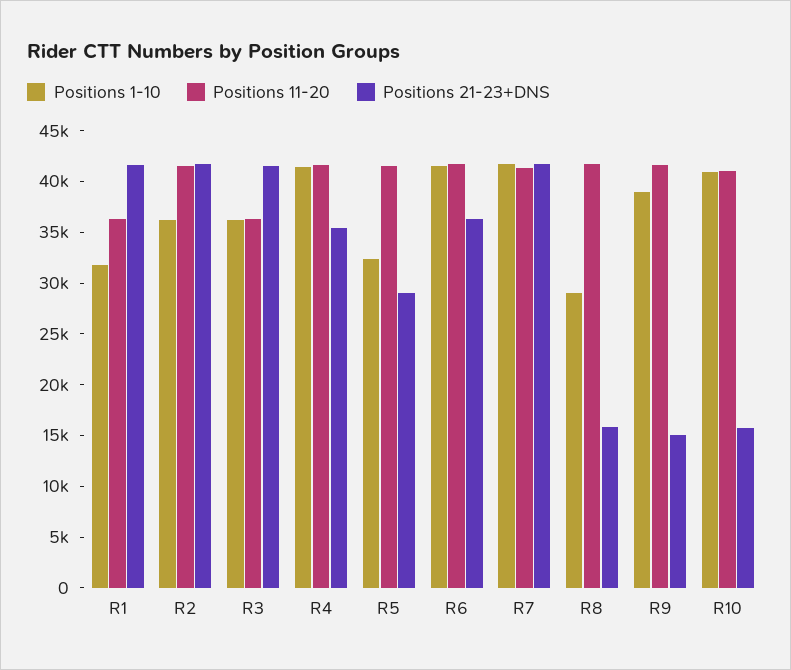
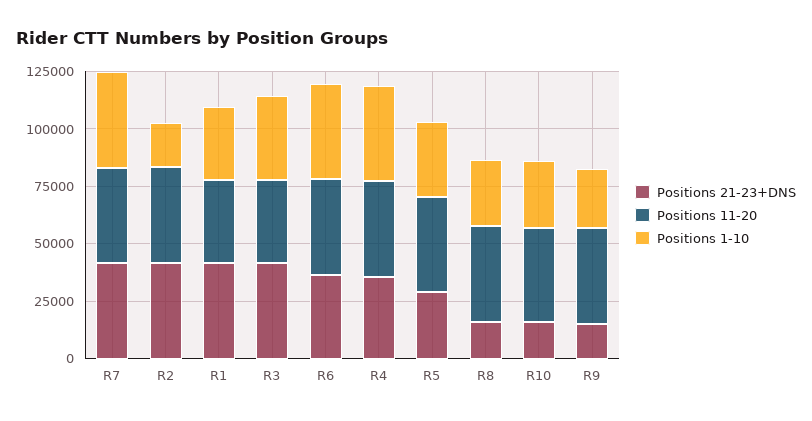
  {
    "Positions 1-10": {
      "R1": 32000,
-     "R2": 36000,
+     "R2": 20000,
      "R3": 36000,
      "R4": 41000,
      "R5": 32000,
      "R6": 42000,
      "R7": 42000,
      "R8": 29000,
-     "R9": 39000,
+     "R9": 25000,
-     "R10": 41000
+     "R10": 30000
    },
    "Positions 11-20": {
      "R1": 36000,
      "R2": 41000,
      "R3": 36000,
      "R4": 42000,
      "R5": 42000,
      "R6": 42000,
      "R7": 41000,
      "R8": 42000,
      "R9": 42000,
      "R10": 41000
    },
    "Positions 21-23+DNS": {
      "R1": 42000,
      "R2": 42000,
      "R3": 42000,
      "R4": 35000,
      "R5": 29000,
      "R6": 36000,
      "R7": 42000,
      "R8": 16000,
      "R9": 15000,
      "R10": 16000
    }
  }

